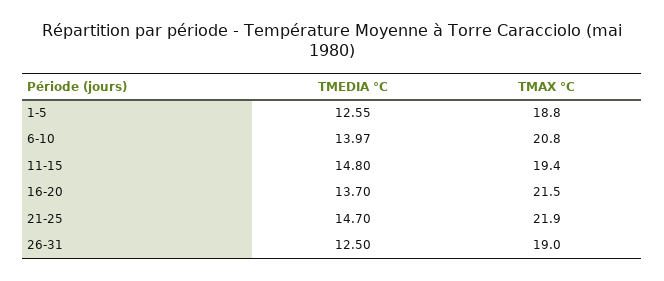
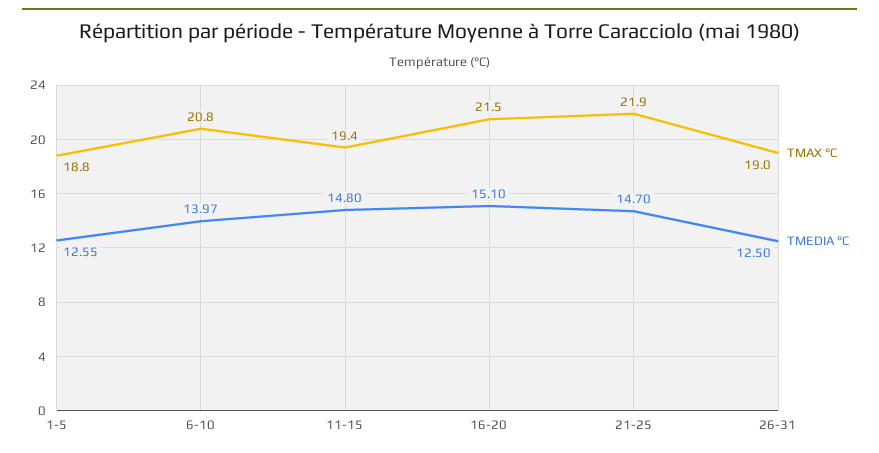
  {
    "TMEDIA °C": {
      "1-5": 12.55,
      "6-10": 13.97,
      "11-15": 14.8,
-     "16-20": 13.7,
+     "16-20": 15.1,
      "21-25": 14.7,
      "26-31": 12.5
    },
    "TMAX °C": {
      "1-5": 18.8,
      "6-10": 20.8,
      "11-15": 19.4,
      "16-20": 21.5,
      "21-25": 21.9,
      "26-31": 19
    }
  }

